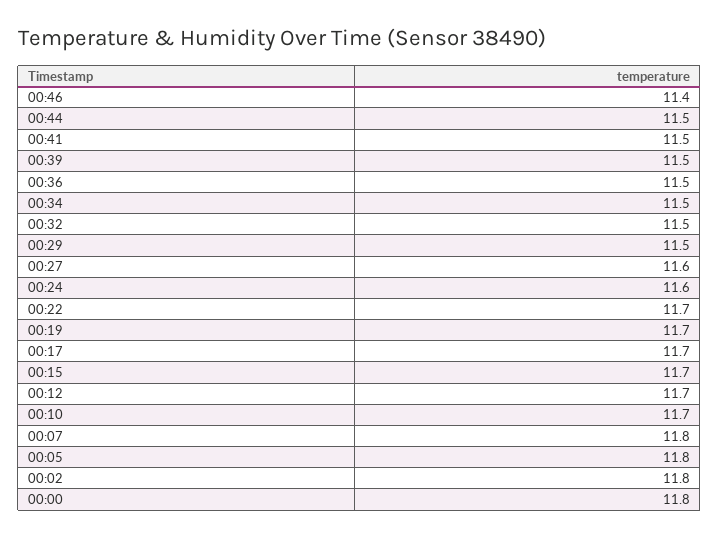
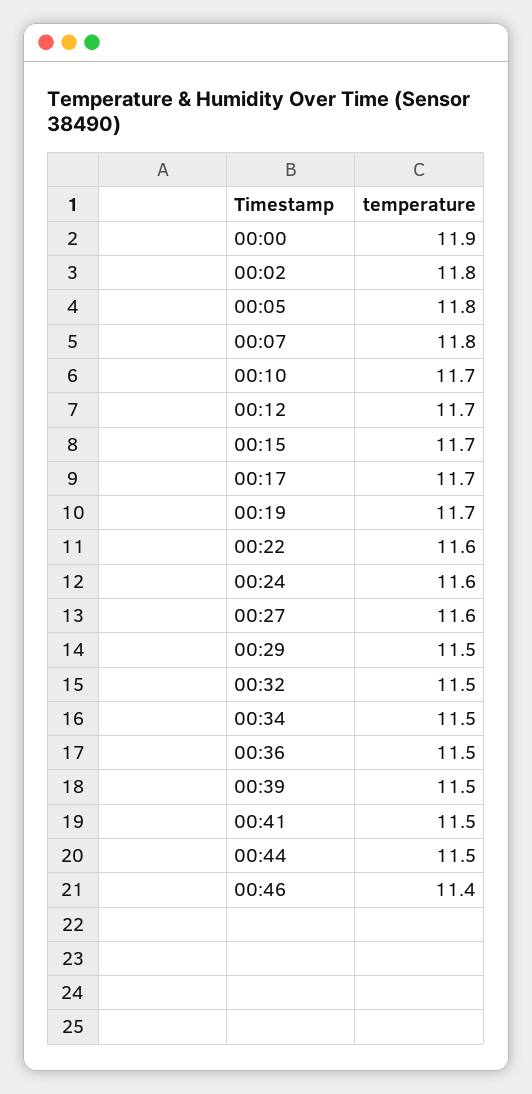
  {
    "00:46": 11.4,
    "00:44": 11.5,
    "00:41": 11.5,
    "00:39": 11.5,
    "00:36": 11.5,
    "00:34": 11.5,
    "00:32": 11.5,
    "00:29": 11.5,
    "00:27": 11.6,
    "00:24": 11.6,
-   "00:22": 11.7,
+   "00:22": 11.6,
    "00:19": 11.7,
    "00:17": 11.7,
    "00:15": 11.7,
    "00:12": 11.7,
    "00:10": 11.7,
    "00:07": 11.8,
    "00:05": 11.8,
    "00:02": 11.8,
-   "00:00": 11.8
+   "00:00": 11.9
  }

